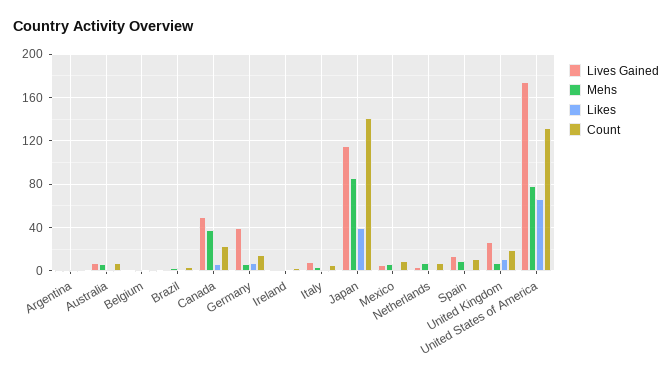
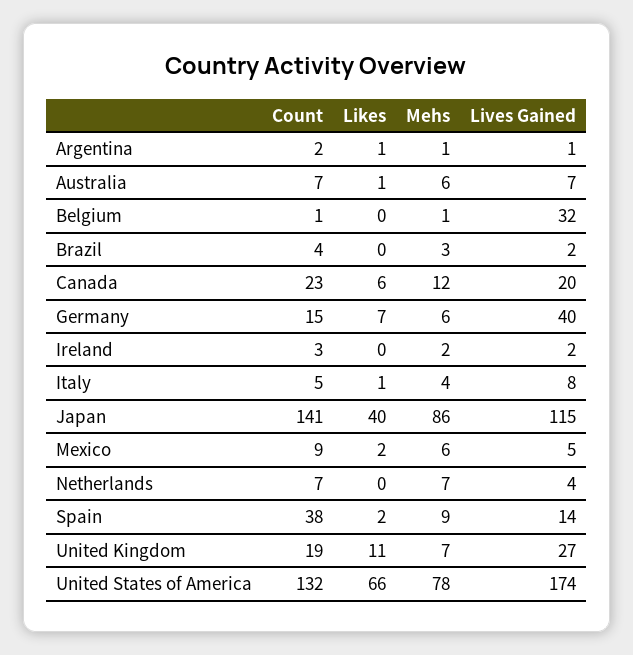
  {
    "Lives Gained": {
      "Argentina": 1,
      "Australia": 7,
-     "Belgium": 0,
+     "Belgium": 32,
      "Brazil": 2,
-     "Canada": 50,
+     "Canada": 20,
      "Germany": 40,
      "Ireland": 2,
      "Italy": 8,
      "Japan": 115,
      "Mexico": 5,
      "Netherlands": 4,
      "Spain": 14,
      "United Kingdom": 27,
      "United States of America": 174
    },
    "Mehs": {
      "Argentina": 1,
      "Australia": 6,
      "Belgium": 1,
      "Brazil": 3,
-     "Canada": 40,
+     "Canada": 12,
      "Germany": 6,
      "Ireland": 2,
      "Italy": 4,
      "Japan": 86,
      "Mexico": 6,
      "Netherlands": 7,
      "Spain": 9,
      "United Kingdom": 7,
      "United States of America": 78
    },
    "Likes": {
      "Argentina": 1,
      "Australia": 1,
      "Belgium": 0,
      "Brazil": 0,
      "Canada": 6,
      "Germany": 7,
      "Ireland": 0,
      "Italy": 1,
      "Japan": 40,
      "Mexico": 2,
      "Netherlands": 0,
      "Spain": 2,
      "United Kingdom": 11,
      "United States of America": 66
    },
    "Count": {
      "Argentina": 2,
      "Australia": 7,
      "Belgium": 1,
      "Brazil": 4,
      "Canada": 23,
      "Germany": 15,
      "Ireland": 3,
      "Italy": 5,
      "Japan": 141,
      "Mexico": 9,
      "Netherlands": 7,
-     "Spain": 10,
+     "Spain": 38,
      "United Kingdom": 19,
      "United States of America": 132
    }
  }

